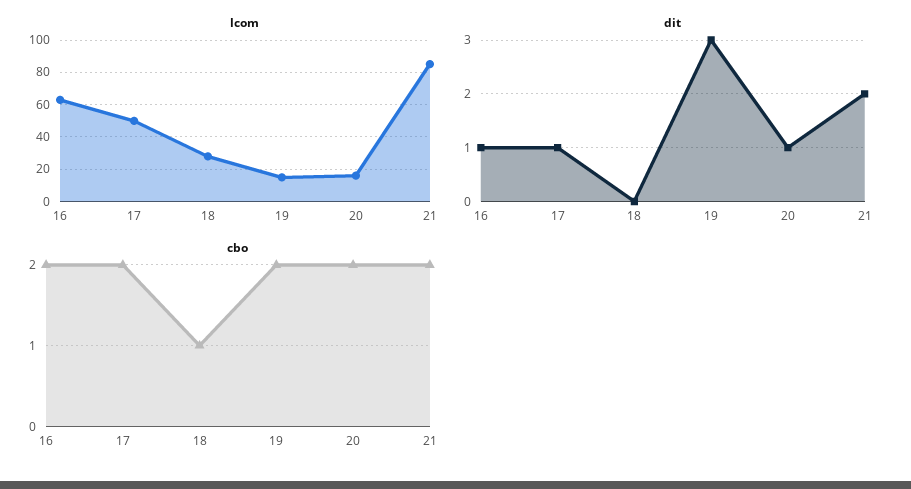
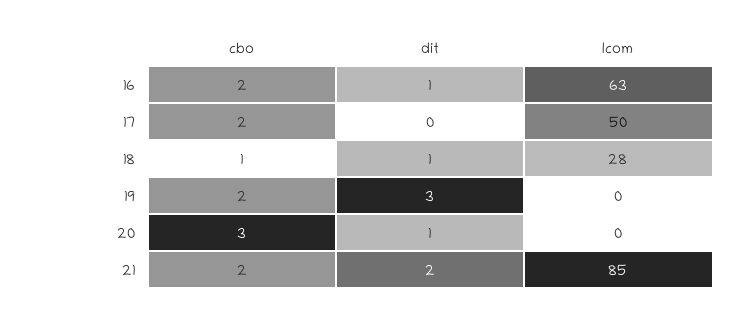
  {
    "lcom": {
      "16": 63,
      "17": 50,
      "18": 28,
-     "19": 15,
+     "19": 0,
-     "20": 15,
+     "20": 0,
      "21": 85
    },
    "dit": {
      "16": 1,
-     "17": 1,
+     "17": 0,
-     "18": 0,
+     "18": 1,
      "19": 3,
      "20": 1,
      "21": 2
    },
    "cbo": {
      "16": 2,
      "17": 2,
      "18": 1,
      "19": 2,
-     "20": 2,
+     "20": 3,
      "21": 2
    }
  }

